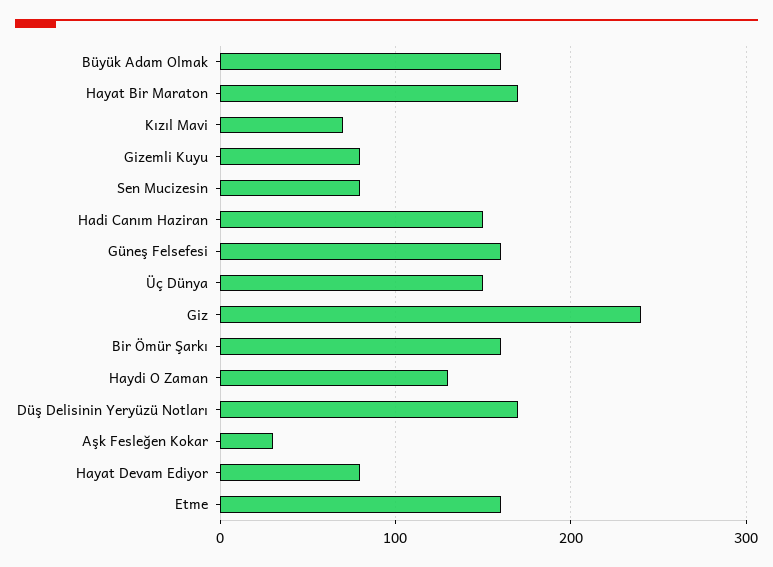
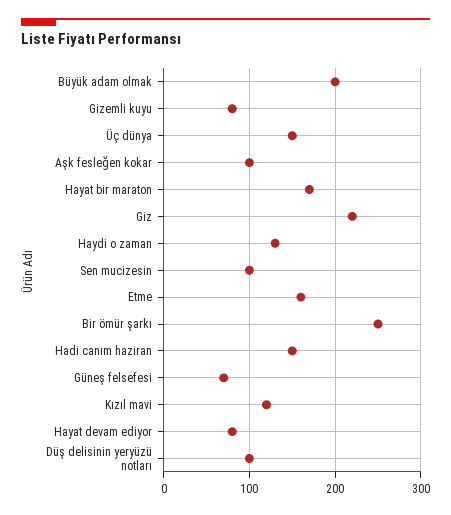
  {
-   "Büyük Adam Olmak": 160,
+   "Büyük Adam Olmak": 200,
    "Hayat Bir Maraton": 170,
-   "Kızıl Mavi": 70,
+   "Kızıl Mavi": 120,
    "Gizemli Kuyu": 80,
-   "Sen Mucizesin": 80,
+   "Sen Mucizesin": 100,
    "Hadi Canım Haziran": 150,
-   "Güneş Felsefesi": 160,
+   "Güneş Felsefesi": 70,
    "Üç Dünya": 150,
-   "Giz": 240,
+   "Giz": 220,
-   "Bir Ömür Şarkı": 160,
+   "Bir Ömür Şarkı": 250,
    "Haydi O Zaman": 130,
-   "Düş Delisinin Yeryüzü Notları": 170,
+   "Düş Delisinin Yeryüzü Notları": 100,
-   "Aşk Fesleğen Kokar": 30,
+   "Aşk Fesleğen Kokar": 100,
    "Hayat Devam Ediyor": 80,
    "Etme": 160
  }

